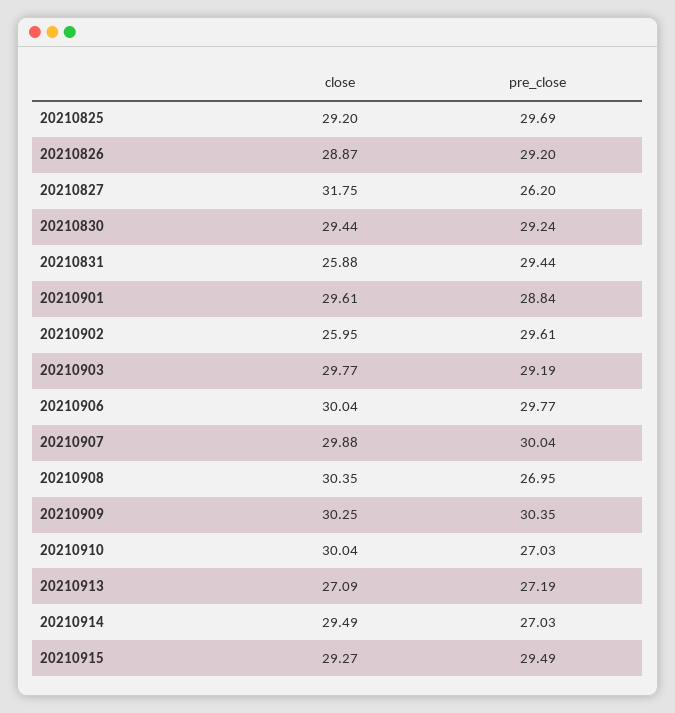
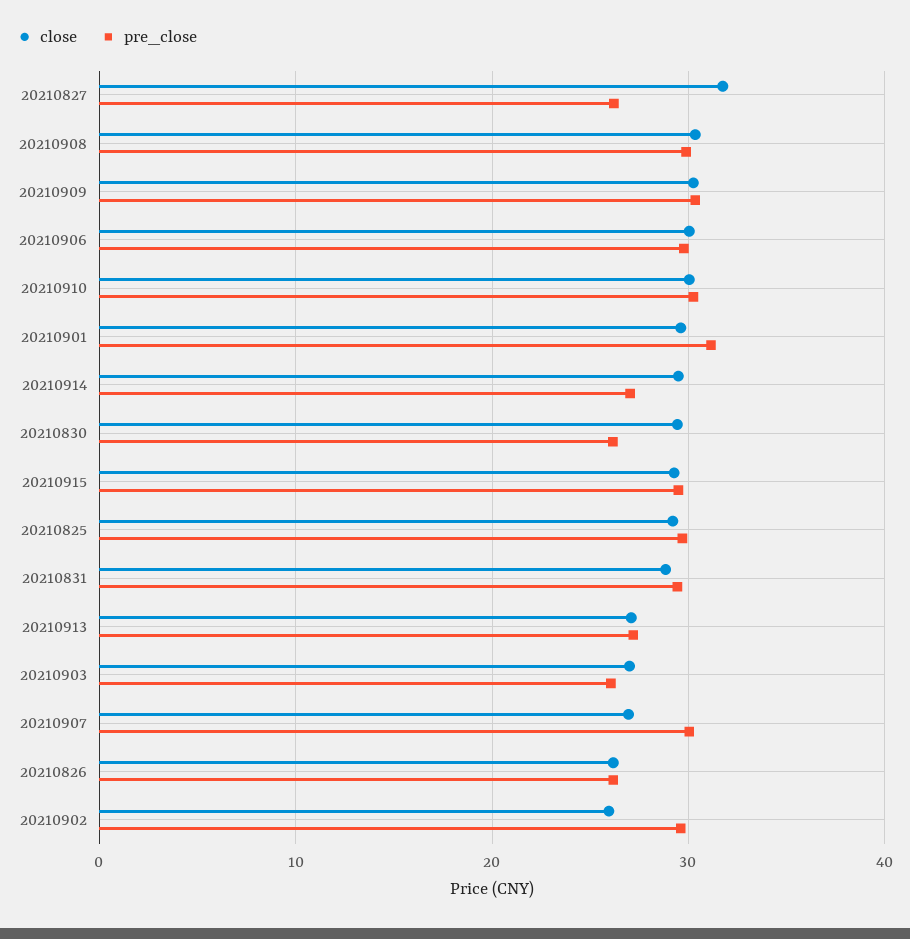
  {
    "close": {
      "20210825": 29.2,
-     "20210826": 28.87,
+     "20210826": 26,
      "20210827": 31.75,
      "20210830": 29.44,
-     "20210831": 25.88,
+     "20210831": 29,
      "20210901": 29.61,
      "20210902": 25.95,
-     "20210903": 29.77,
+     "20210903": 27,
      "20210906": 30.04,
-     "20210907": 29.88,
+     "20210907": 27,
      "20210908": 30.35,
      "20210909": 30.25,
      "20210910": 30.04,
      "20210913": 27.09,
      "20210914": 29.49,
      "20210915": 29.27
    },
    "pre_close": {
      "20210825": 29.69,
-     "20210826": 29.2,
+     "20210826": 26,
      "20210827": 26.2,
-     "20210830": 29.24,
+     "20210830": 26,
      "20210831": 29.44,
-     "20210901": 28.84,
+     "20210901": 31,
      "20210902": 29.61,
-     "20210903": 29.19,
+     "20210903": 26,
      "20210906": 29.77,
      "20210907": 30.04,
-     "20210908": 26.95,
+     "20210908": 30,
      "20210909": 30.35,
-     "20210910": 27.03,
+     "20210910": 30,
      "20210913": 27.19,
      "20210914": 27.03,
      "20210915": 29.49
    }
  }

